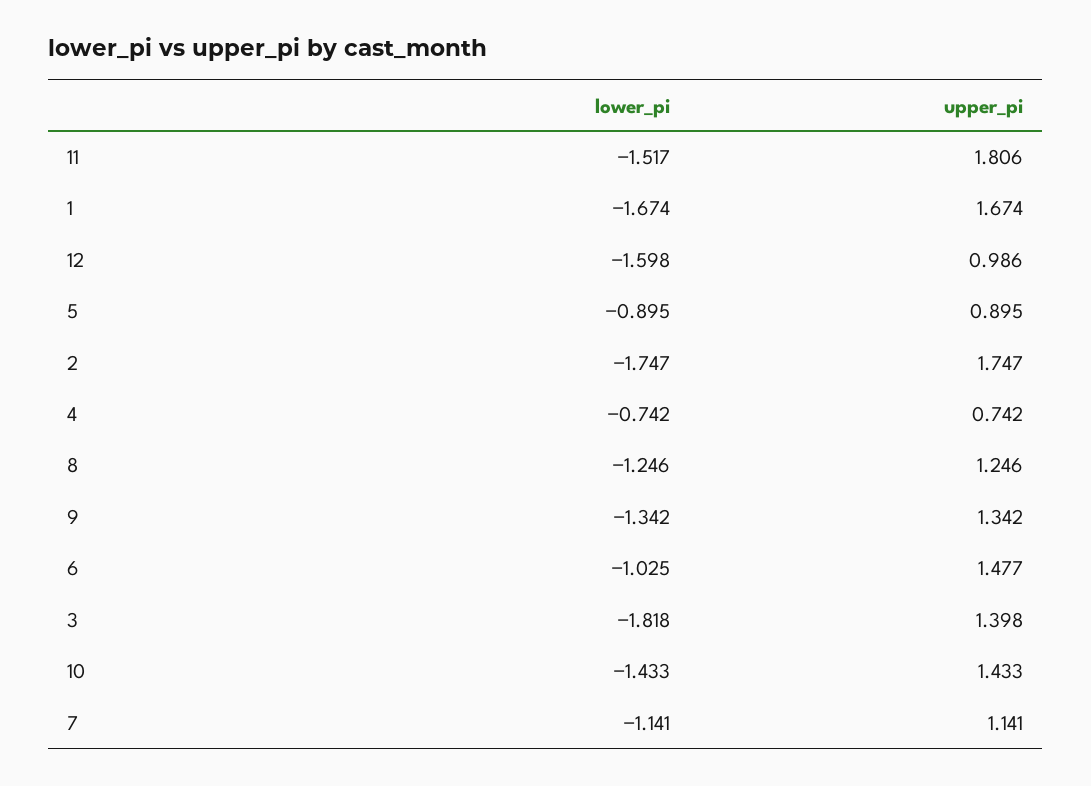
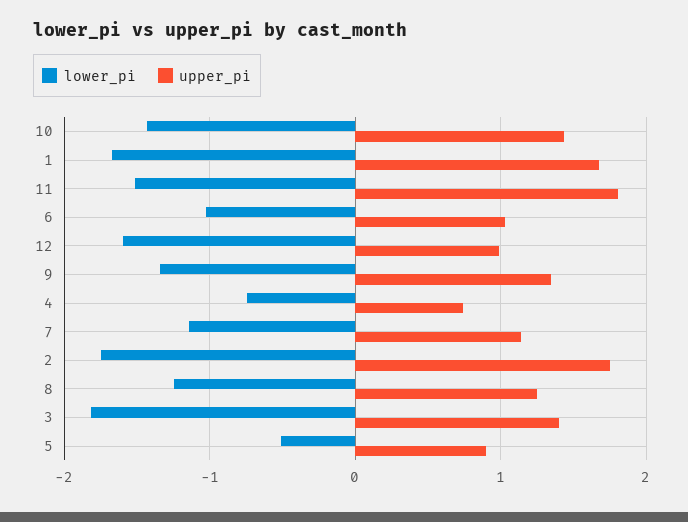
  {
    "lower_pi": {
      "11": -1.517,
      "1": -1.674,
      "12": -1.598,
-     "5": -0.895,
+     "5": -0.5,
      "2": -1.747,
      "4": -0.742,
      "8": -1.246,
      "9": -1.342,
      "6": -1.025,
      "3": -1.818,
      "10": -1.433,
      "7": -1.141
    },
    "upper_pi": {
      "11": 1.806,
      "1": 1.674,
      "12": 0.986,
      "5": 0.895,
      "2": 1.747,
      "4": 0.742,
      "8": 1.246,
      "9": 1.342,
-     "6": 1.477,
+     "6": 1,
      "3": 1.398,
      "10": 1.433,
      "7": 1.141
    }
  }

